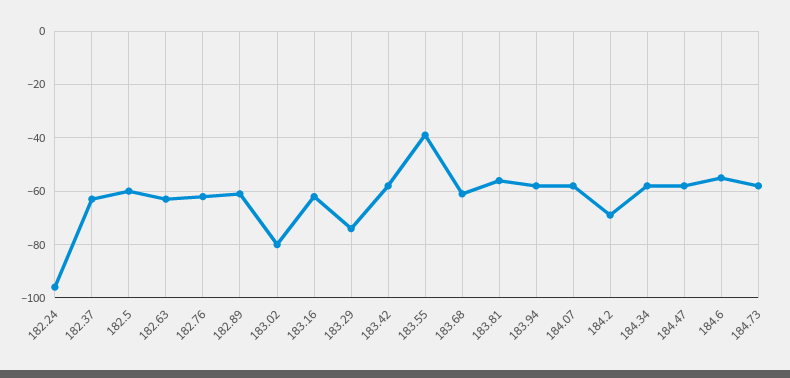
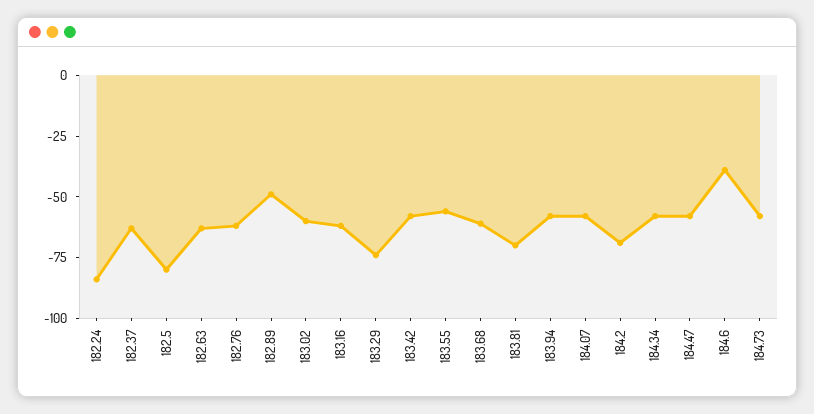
  {
-   "182.24": -95,
+   "182.24": -85,
    "182.37": -65,
-   "182.5": -60,
+   "182.5": -80,
    "182.63": -65,
    "182.76": -60,
-   "182.89": -60,
+   "182.89": -50,
-   "183.02": -80,
+   "183.02": -60,
    "183.16": -60,
    "183.29": -75,
    "183.42": -60,
-   "183.55": -40,
+   "183.55": -55,
    "183.68": -60,
-   "183.81": -55,
+   "183.81": -70,
    "183.94": -60,
    "184.07": -60,
    "184.2": -70,
    "184.34": -60,
    "184.47": -60,
-   "184.6": -55,
+   "184.6": -40,
    "184.73": -60
  }

